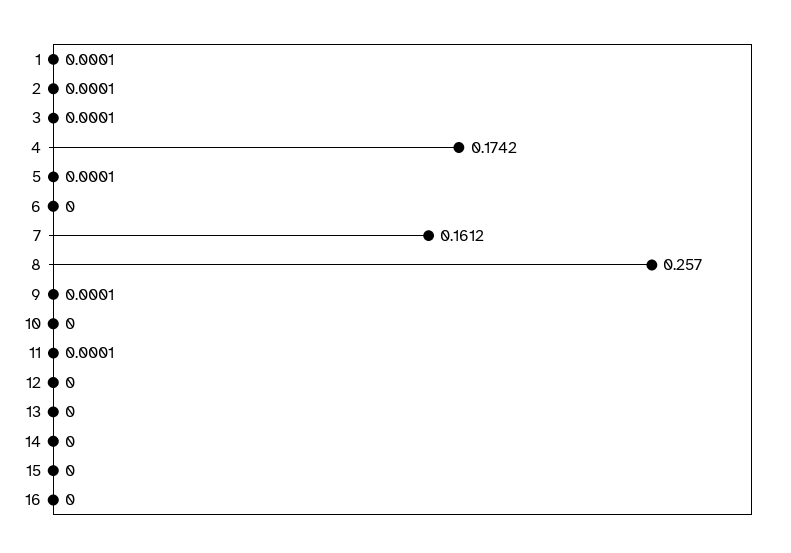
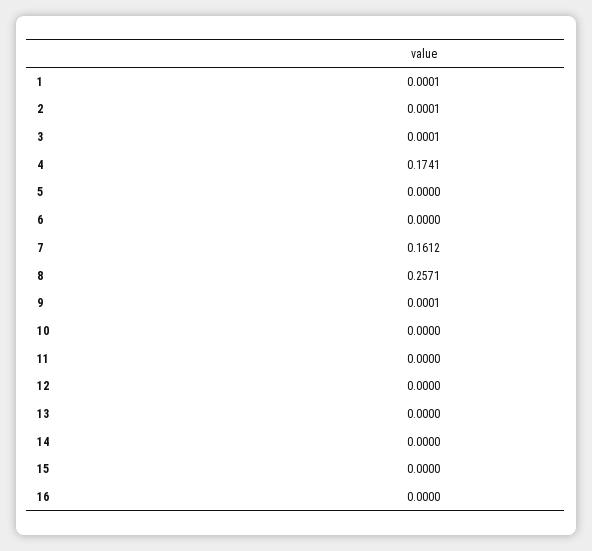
  {
    "1": 0.0001,
    "2": 0.0001,
    "3": 0.0001,
-   "4": 0.1742,
+   "4": 0.1741,
-   "5": 0.0001,
+   "5": 0,
    "6": 0,
    "7": 0.1612,
-   "8": 0.257,
+   "8": 0.2571,
    "9": 0.0001,
    "10": 0,
-   "11": 0.0001,
+   "11": 0,
    "12": 0,
    "13": 0,
    "14": 0,
    "15": 0,
    "16": 0
  }

